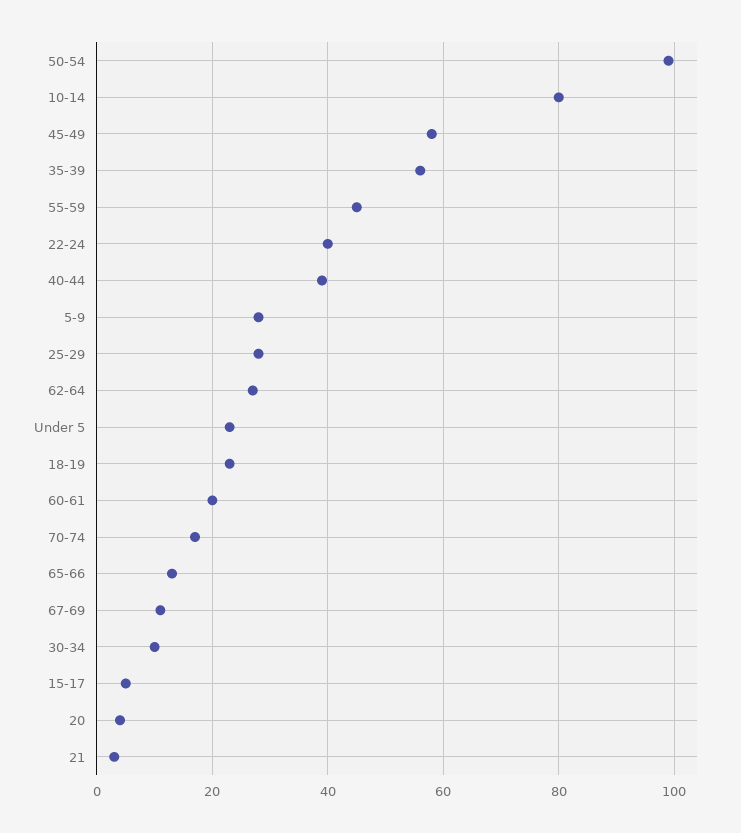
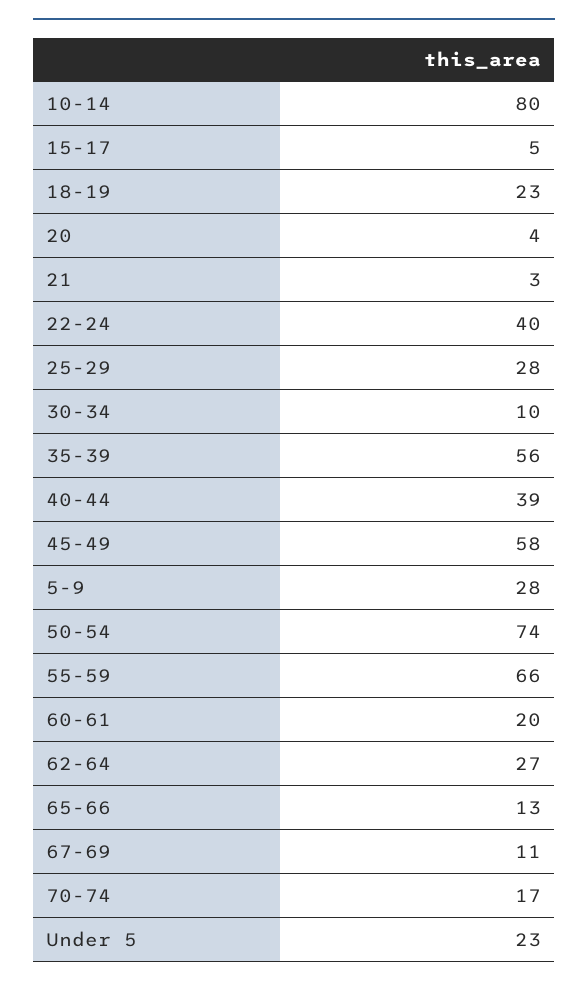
  {
-   "50-54": 100,
+   "50-54": 74,
    "10-14": 80,
    "45-49": 58,
    "35-39": 56,
-   "55-59": 45,
+   "55-59": 66,
    "22-24": 40,
    "40-44": 39,
    "5-9": 28,
    "25-29": 28,
    "62-64": 27,
    "Under 5": 23,
    "18-19": 23,
    "60-61": 20,
    "70-74": 17,
    "65-66": 13,
    "67-69": 11,
    "30-34": 10,
    "15-17": 5,
    "20": 4,
    "21": 3
  }

